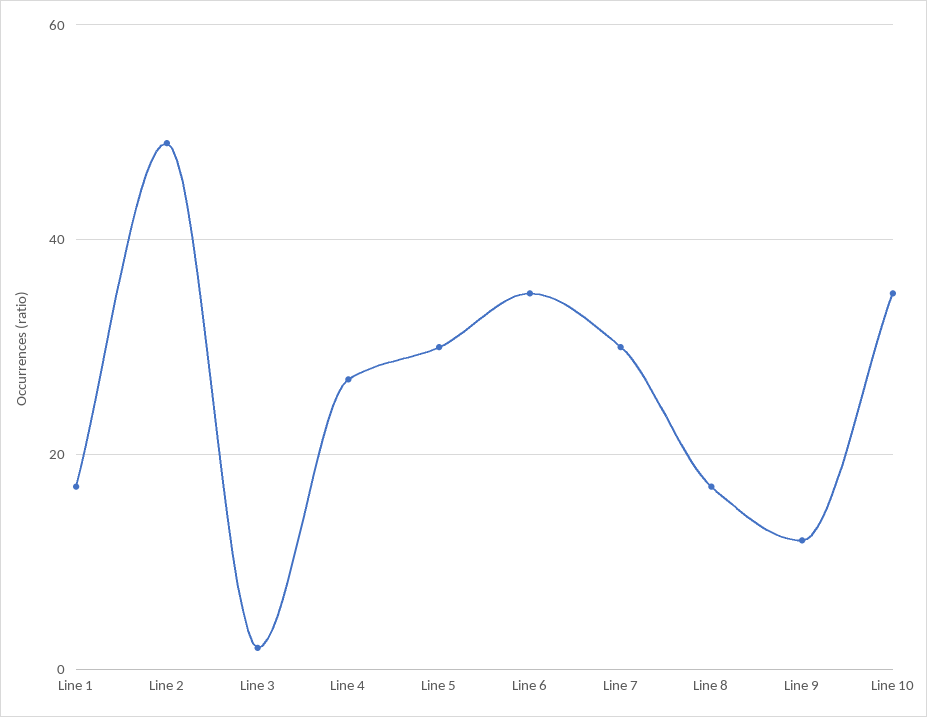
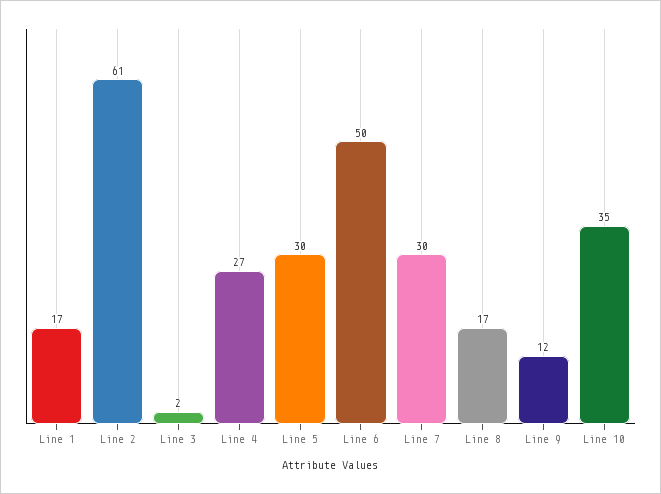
  {
    "Line 1": 17,
-   "Line 2": 50,
+   "Line 2": 61,
    "Line 3": 2,
    "Line 4": 27,
    "Line 5": 30,
-   "Line 6": 35,
+   "Line 6": 50,
    "Line 7": 30,
    "Line 8": 17,
    "Line 9": 12,
    "Line 10": 35
  }

